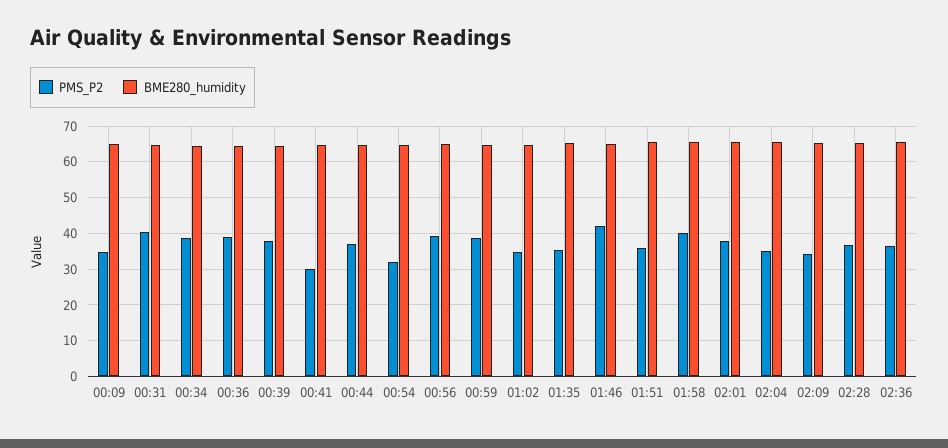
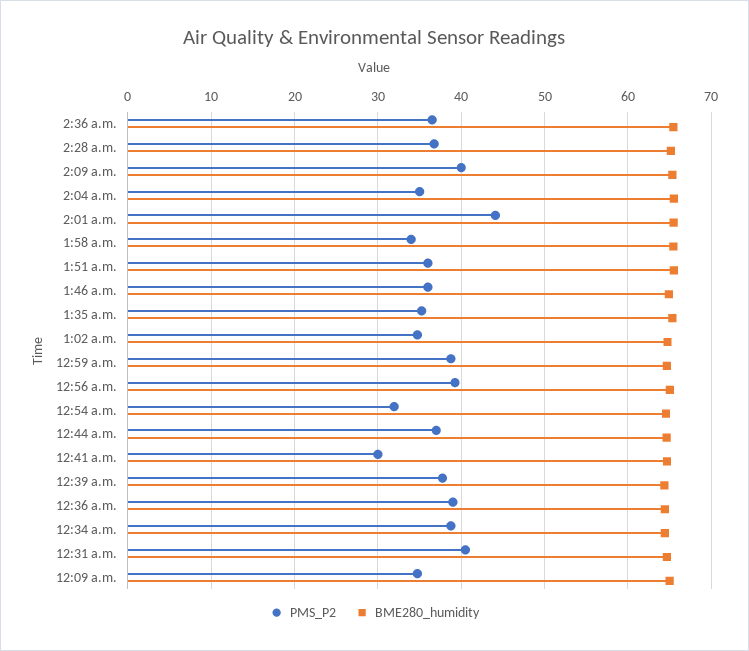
  {
    "PMS_P2": {
      "00:09": 35,
      "00:31": 41,
      "00:34": 39,
      "00:36": 39,
      "00:39": 38,
      "00:41": 30,
      "00:44": 37,
      "00:54": 32,
      "00:56": 39,
      "00:59": 39,
      "01:02": 35,
      "01:35": 35,
-     "01:46": 42,
+     "01:46": 36,
      "01:51": 36,
-     "01:58": 40,
+     "01:58": 34,
-     "02:01": 38,
+     "02:01": 44,
      "02:04": 35,
-     "02:09": 34,
+     "02:09": 40,
      "02:28": 37,
      "02:36": 37
    },
    "BME280_humidity": {
      "00:09": 65,
      "00:31": 65,
      "00:34": 64,
      "00:36": 64,
      "00:39": 64,
      "00:41": 65,
      "00:44": 65,
      "00:54": 65,
      "00:56": 65,
      "00:59": 65,
      "01:02": 65,
      "01:35": 65,
      "01:46": 65,
      "01:51": 66,
      "01:58": 65,
      "02:01": 65,
      "02:04": 66,
      "02:09": 65,
      "02:28": 65,
      "02:36": 65
    }
  }

